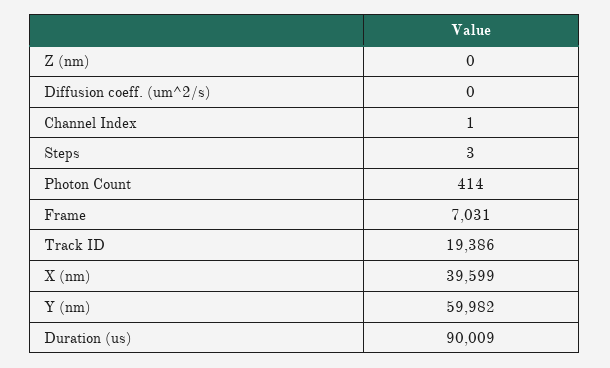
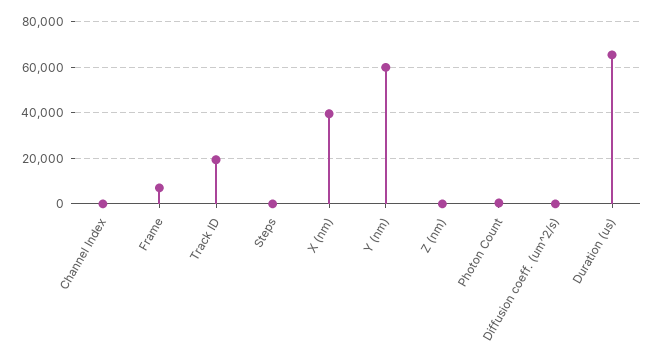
  {
    "Z (nm)": 0,
    "Diffusion coeff. (um^2/s)": 0,
    "Channel Index": 1,
    "Steps": 3,
    "Photon Count": 414,
    "Frame": 7031,
    "Track ID": 19386,
    "X (nm)": 39599,
    "Y (nm)": 59982,
-   "Duration (us)": 90009
+   "Duration (us)": 65000
  }

